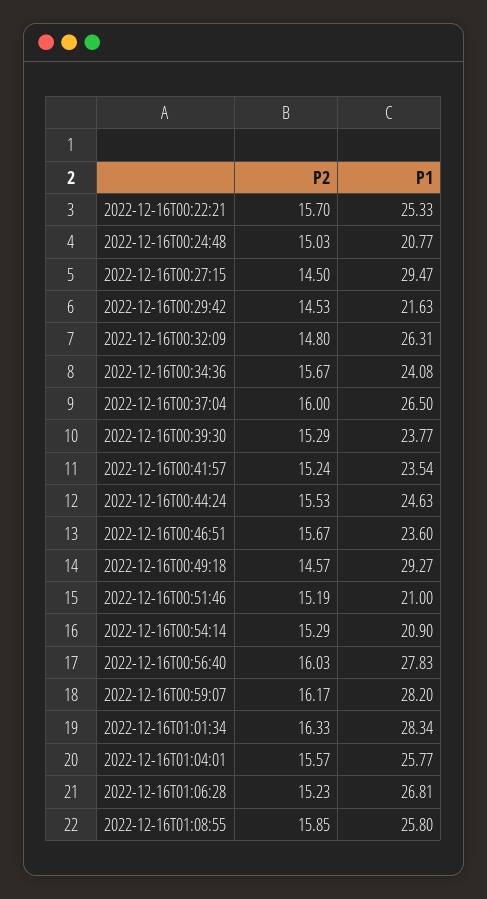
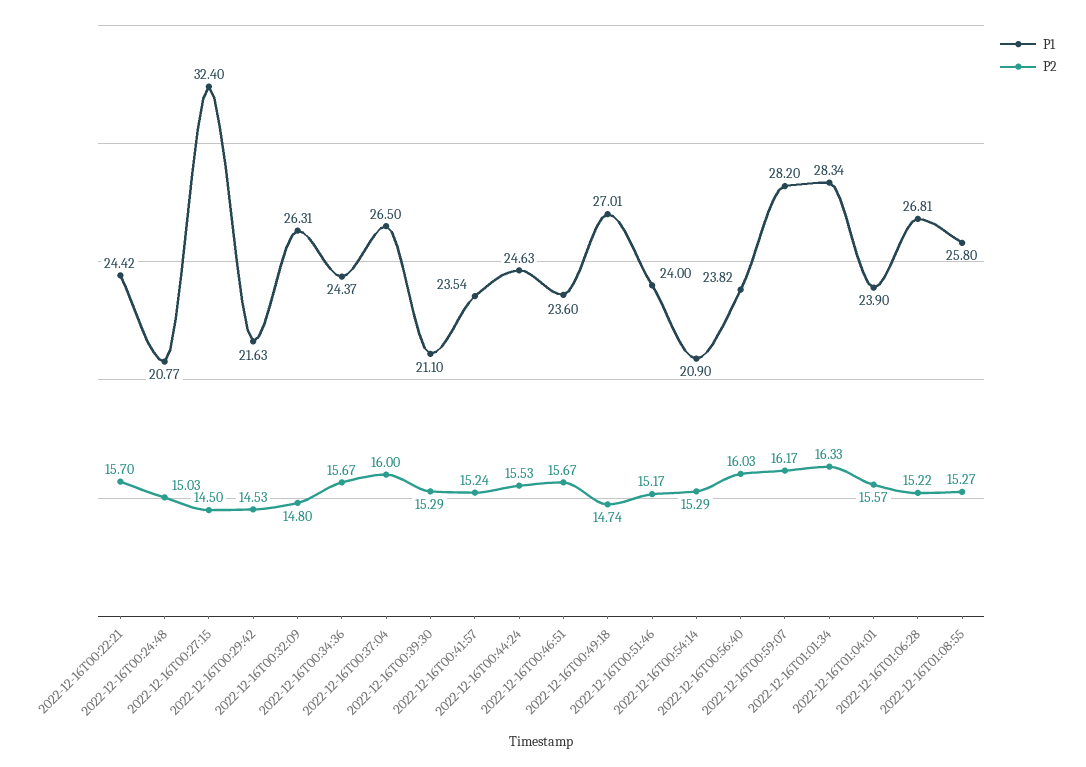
  {
    "P2": {
      "2022-12-16T00:22:21": 15.7,
      "2022-12-16T00:24:48": 15.03,
      "2022-12-16T00:27:15": 14.5,
      "2022-12-16T00:29:42": 14.53,
      "2022-12-16T00:32:09": 14.8,
      "2022-12-16T00:34:36": 15.67,
      "2022-12-16T00:37:04": 16,
      "2022-12-16T00:39:30": 15.29,
      "2022-12-16T00:41:57": 15.24,
      "2022-12-16T00:44:24": 15.53,
      "2022-12-16T00:46:51": 15.67,
-     "2022-12-16T00:49:18": 14.57,
+     "2022-12-16T00:49:18": 14.74,
-     "2022-12-16T00:51:46": 15.19,
+     "2022-12-16T00:51:46": 15.17,
      "2022-12-16T00:54:14": 15.29,
      "2022-12-16T00:56:40": 16.03,
      "2022-12-16T00:59:07": 16.17,
      "2022-12-16T01:01:34": 16.33,
      "2022-12-16T01:04:01": 15.57,
-     "2022-12-16T01:06:28": 15.23,
+     "2022-12-16T01:06:28": 15.22,
-     "2022-12-16T01:08:55": 15.85
+     "2022-12-16T01:08:55": 15.27
    },
    "P1": {
-     "2022-12-16T00:22:21": 25.33,
+     "2022-12-16T00:22:21": 24.42,
      "2022-12-16T00:24:48": 20.77,
-     "2022-12-16T00:27:15": 29.47,
+     "2022-12-16T00:27:15": 32.4,
      "2022-12-16T00:29:42": 21.63,
      "2022-12-16T00:32:09": 26.31,
-     "2022-12-16T00:34:36": 24.08,
+     "2022-12-16T00:34:36": 24.37,
      "2022-12-16T00:37:04": 26.5,
-     "2022-12-16T00:39:30": 23.77,
+     "2022-12-16T00:39:30": 21.1,
      "2022-12-16T00:41:57": 23.54,
      "2022-12-16T00:44:24": 24.63,
      "2022-12-16T00:46:51": 23.6,
-     "2022-12-16T00:49:18": 29.27,
+     "2022-12-16T00:49:18": 27.01,
-     "2022-12-16T00:51:46": 21,
+     "2022-12-16T00:51:46": 24,
      "2022-12-16T00:54:14": 20.9,
-     "2022-12-16T00:56:40": 27.83,
+     "2022-12-16T00:56:40": 23.82,
      "2022-12-16T00:59:07": 28.2,
      "2022-12-16T01:01:34": 28.34,
-     "2022-12-16T01:04:01": 25.77,
+     "2022-12-16T01:04:01": 23.9,
      "2022-12-16T01:06:28": 26.81,
      "2022-12-16T01:08:55": 25.8
    }
  }

